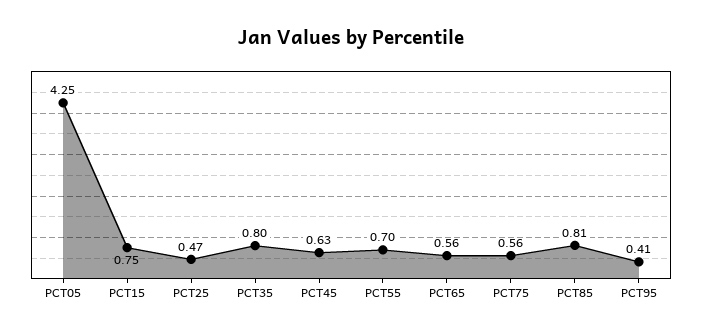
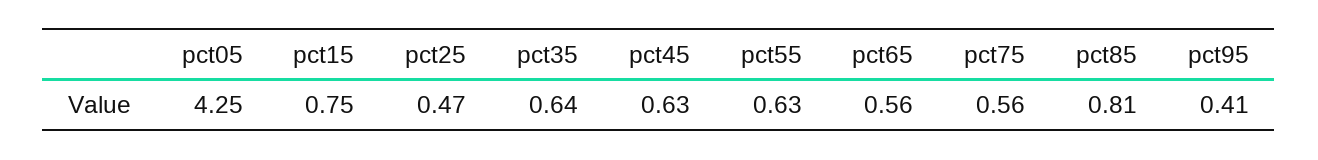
  {
    "PCT05": 4.25,
    "PCT15": 0.75,
    "PCT25": 0.47,
-   "PCT35": 0.8,
+   "PCT35": 0.64,
    "PCT45": 0.63,
-   "PCT55": 0.7,
+   "PCT55": 0.63,
    "PCT65": 0.56,
    "PCT75": 0.56,
    "PCT85": 0.81,
    "PCT95": 0.41
  }

